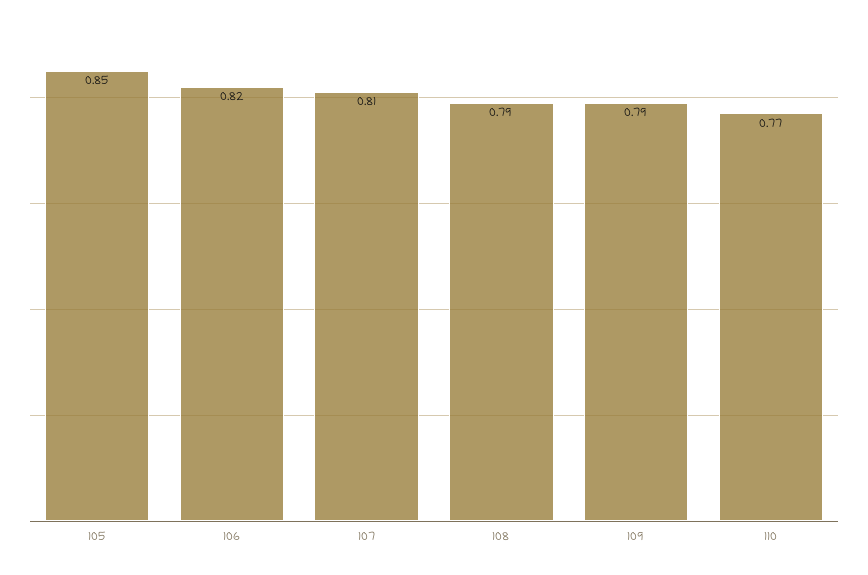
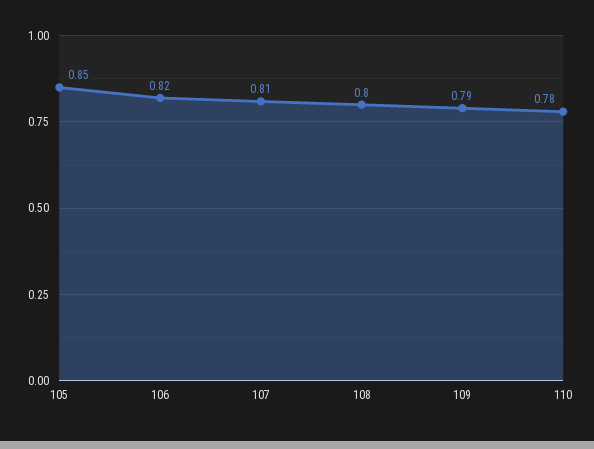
  {
    "105": 0.85,
    "106": 0.82,
    "107": 0.81,
-   "108": 0.79,
+   "108": 0.8,
    "109": 0.79,
-   "110": 0.77
+   "110": 0.78
  }

